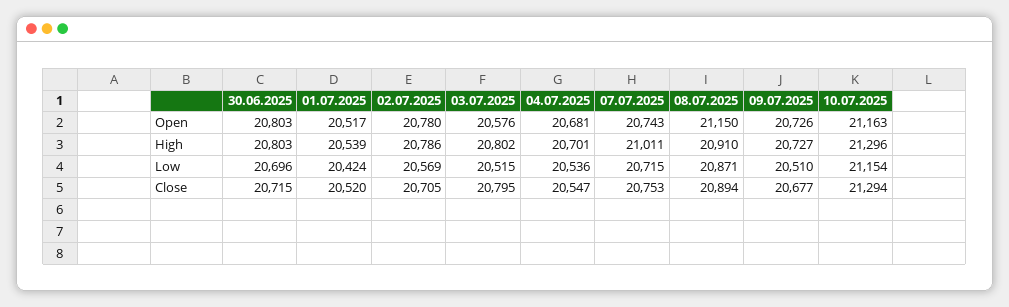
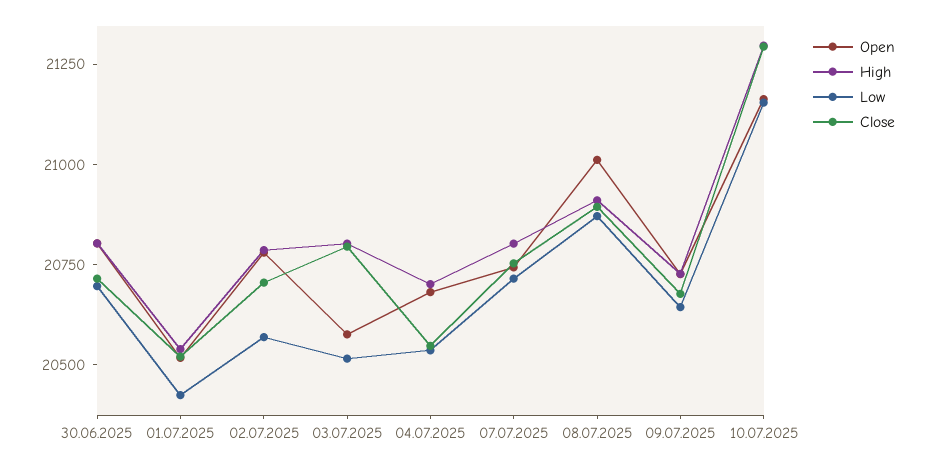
  {
    "Open": {
      "30.06.2025": 20803,
      "01.07.2025": 20517,
      "02.07.2025": 20780,
      "03.07.2025": 20576,
      "04.07.2025": 20681,
      "07.07.2025": 20743,
-     "08.07.2025": 21150,
+     "08.07.2025": 21000,
      "09.07.2025": 20726,
      "10.07.2025": 21163
    },
    "High": {
      "30.06.2025": 20803,
      "01.07.2025": 20539,
      "02.07.2025": 20786,
      "03.07.2025": 20802,
      "04.07.2025": 20701,
-     "07.07.2025": 21011,
+     "07.07.2025": 20800,
      "08.07.2025": 20910,
      "09.07.2025": 20727,
      "10.07.2025": 21296
    },
    "Low": {
      "30.06.2025": 20696,
      "01.07.2025": 20424,
      "02.07.2025": 20569,
      "03.07.2025": 20515,
      "04.07.2025": 20536,
      "07.07.2025": 20715,
      "08.07.2025": 20871,
-     "09.07.2025": 20510,
+     "09.07.2025": 20650,
      "10.07.2025": 21154
    },
    "Close": {
      "30.06.2025": 20715,
      "01.07.2025": 20520,
      "02.07.2025": 20705,
      "03.07.2025": 20795,
      "04.07.2025": 20547,
      "07.07.2025": 20753,
      "08.07.2025": 20894,
      "09.07.2025": 20677,
      "10.07.2025": 21294
    }
  }

